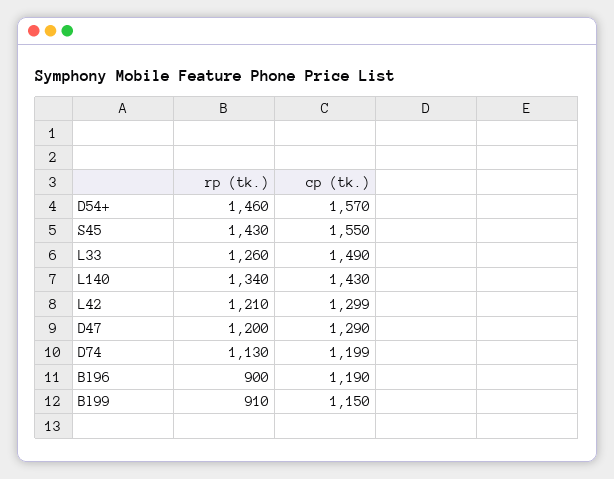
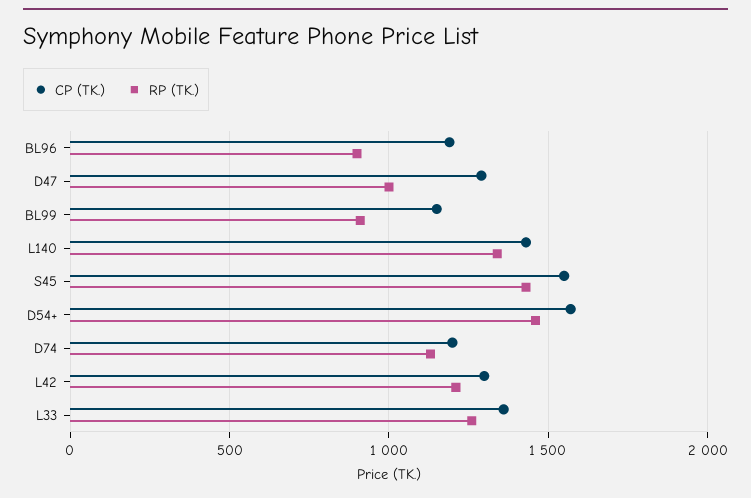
  {
    "rp (tk.)": {
      "D54+": 1460,
      "S45": 1430,
      "L33": 1260,
      "L140": 1340,
      "L42": 1210,
-     "D47": 1200,
+     "D47": 1000,
      "D74": 1130,
      "Bl96": 900,
      "Bl99": 910
    },
    "cp (tk.)": {
      "D54+": 1570,
      "S45": 1550,
-     "L33": 1490,
+     "L33": 1350,
      "L140": 1430,
      "L42": 1299,
      "D47": 1290,
      "D74": 1199,
      "Bl96": 1190,
      "Bl99": 1150
    }
  }

